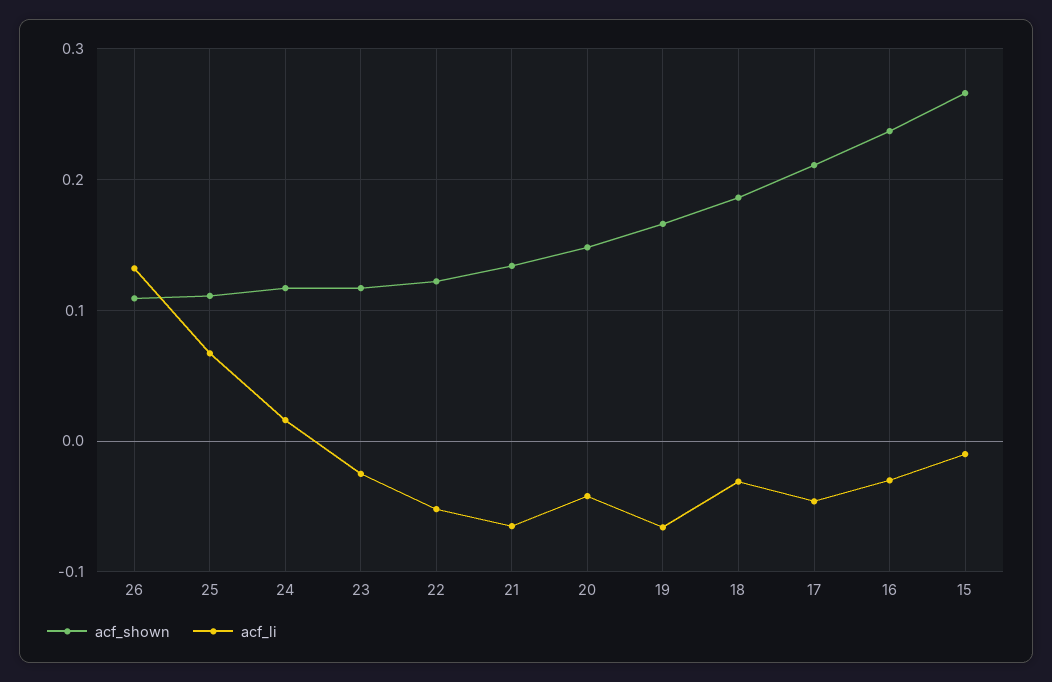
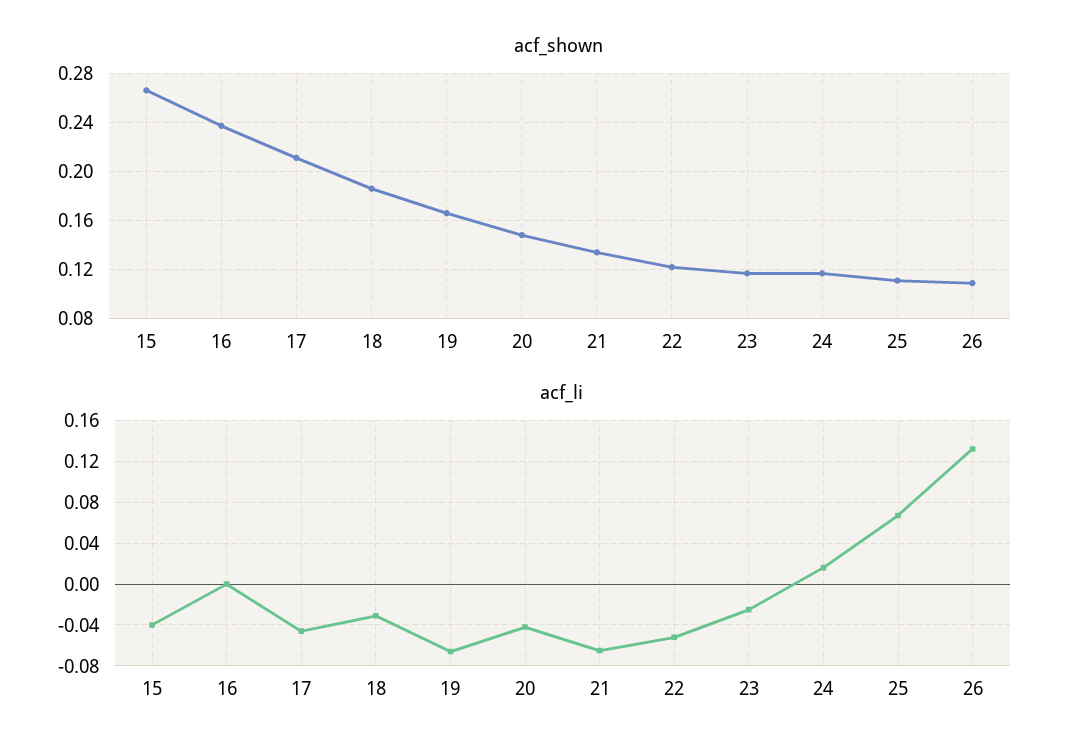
  {
    "acf_shown": {
      "26": 0.11,
      "25": 0.11,
      "24": 0.115,
      "23": 0.115,
      "22": 0.12,
      "21": 0.135,
      "20": 0.15,
      "19": 0.165,
      "18": 0.185,
      "17": 0.21,
      "16": 0.235,
      "15": 0.265
    },
    "acf_li": {
      "26": 0.13,
      "25": 0.07,
      "24": 0.02,
      "23": -0.03,
      "22": -0.05,
      "21": -0.07,
      "20": -0.04,
      "19": -0.07,
      "18": -0.03,
      "17": -0.05,
-     "16": -0.03,
+     "16": 0,
-     "15": -0.01
+     "15": -0.04
    }
  }

